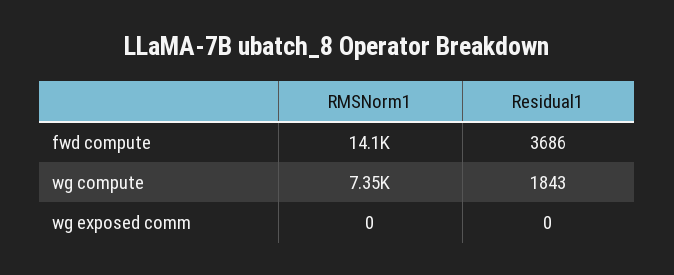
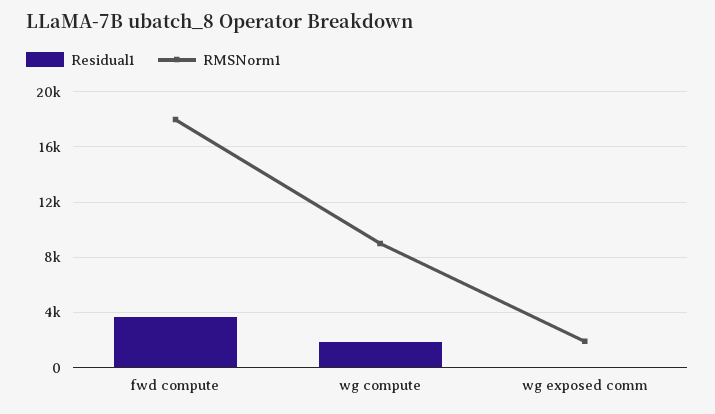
  {
    "RMSNorm1": {
-     "fwd compute": 14100,
+     "fwd compute": 18000,
-     "wg compute": 7350,
+     "wg compute": 9000,
-     "wg exposed comm": 0
+     "wg exposed comm": 2000
    },
    "Residual1": {
      "fwd compute": 3686,
      "wg compute": 1843,
      "wg exposed comm": 0
    }
  }

